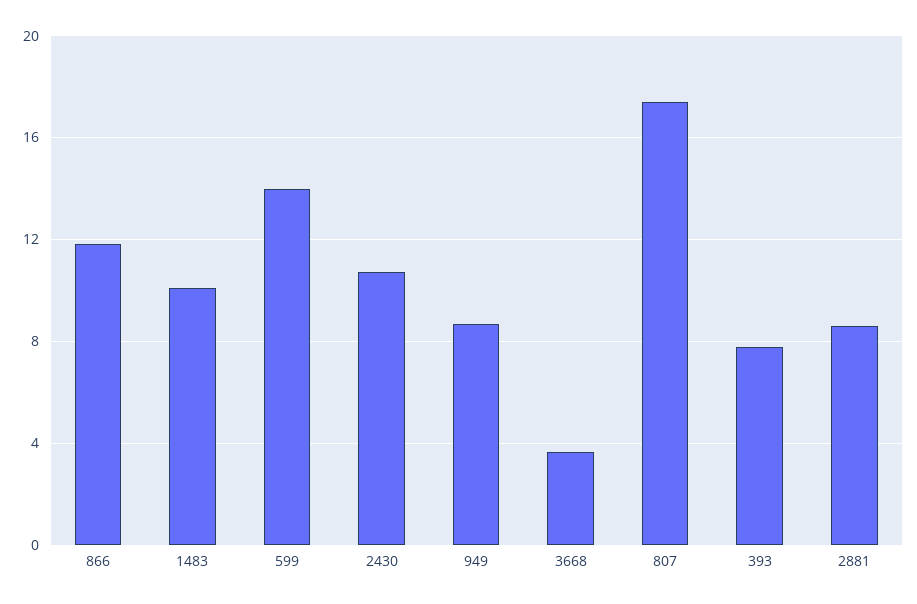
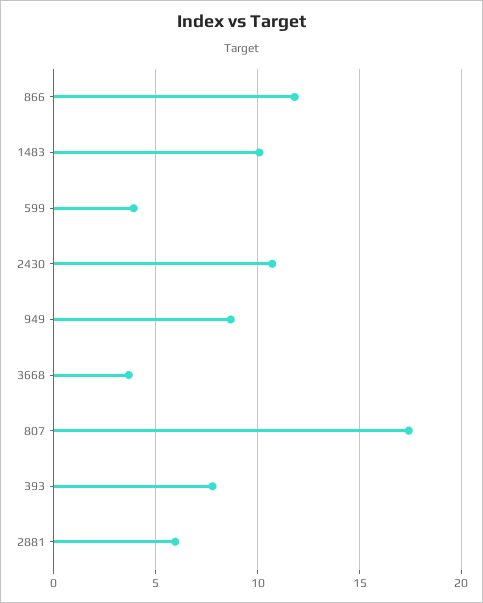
  {
    "866": 12,
    "1483": 10,
-   "599": 14,
+   "599": 4,
    "2430": 10.5,
    "949": 8.5,
    "3668": 3.5,
    "807": 17.5,
    "393": 8,
-   "2881": 8.5
+   "2881": 6
  }

